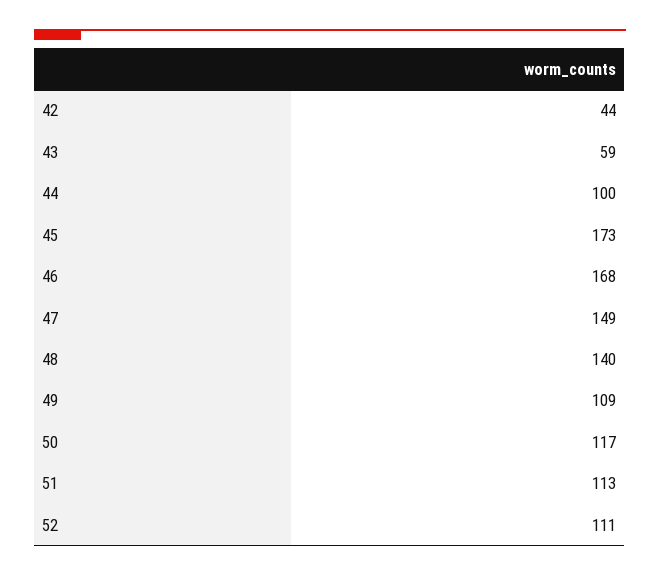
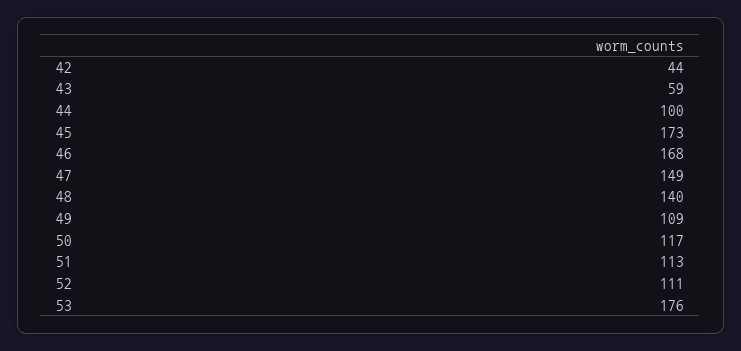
  {
    "42": 44,
    "43": 59,
    "44": 100,
    "45": 173,
    "46": 168,
    "47": 149,
    "48": 140,
    "49": 109,
    "50": 117,
    "51": 113,
-   "52": 111
+   "52": 111,
+   "53": 176
  }

